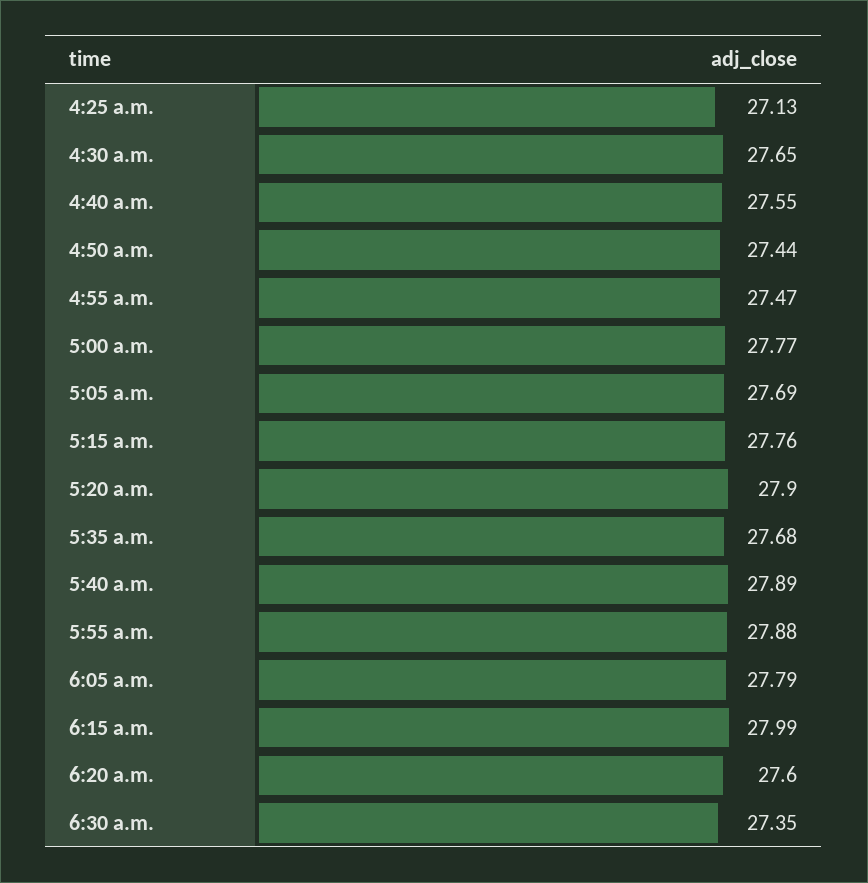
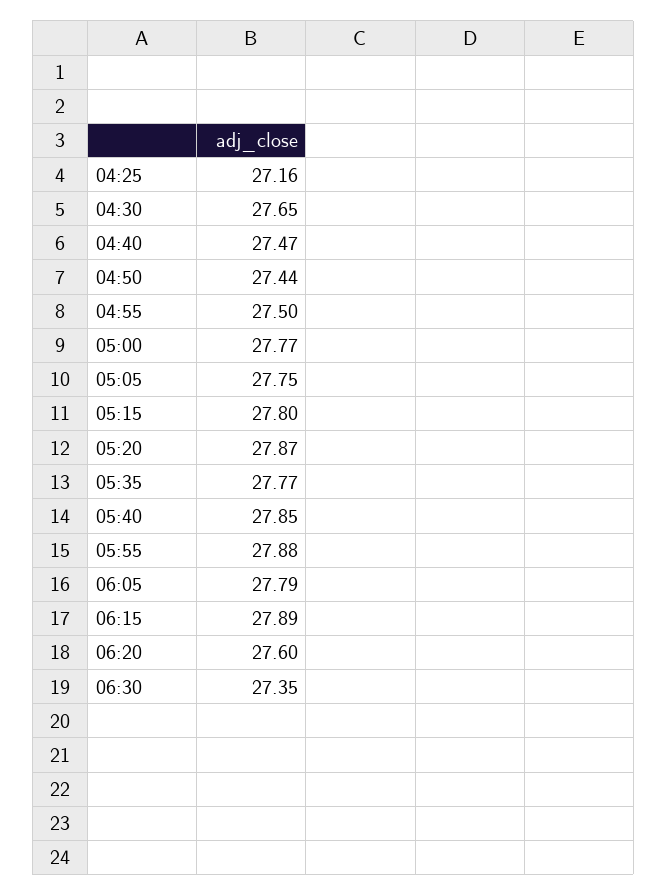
  {
-   "4:25 a.m.": 27.13,
+   "4:25 a.m.": 27.16,
    "4:30 a.m.": 27.65,
-   "4:40 a.m.": 27.55,
+   "4:40 a.m.": 27.47,
    "4:50 a.m.": 27.44,
-   "4:55 a.m.": 27.47,
+   "4:55 a.m.": 27.5,
    "5:00 a.m.": 27.77,
-   "5:05 a.m.": 27.69,
+   "5:05 a.m.": 27.75,
-   "5:15 a.m.": 27.76,
+   "5:15 a.m.": 27.8,
-   "5:20 a.m.": 27.9,
+   "5:20 a.m.": 27.87,
-   "5:35 a.m.": 27.68,
+   "5:35 a.m.": 27.77,
-   "5:40 a.m.": 27.89,
+   "5:40 a.m.": 27.85,
    "5:55 a.m.": 27.88,
    "6:05 a.m.": 27.79,
-   "6:15 a.m.": 27.99,
+   "6:15 a.m.": 27.89,
    "6:20 a.m.": 27.6,
    "6:30 a.m.": 27.35
  }

